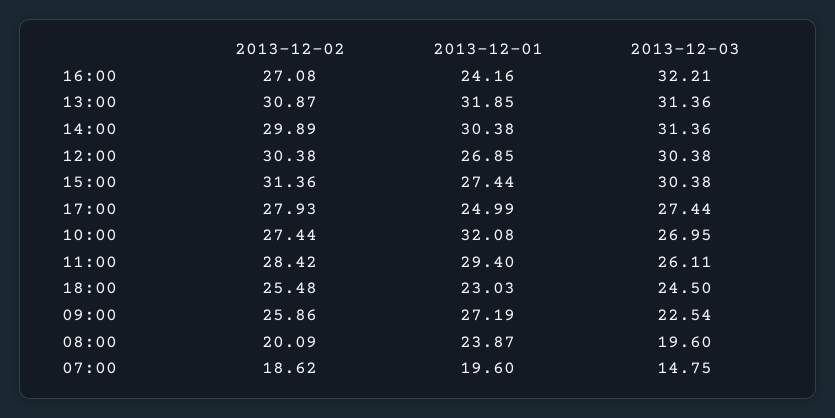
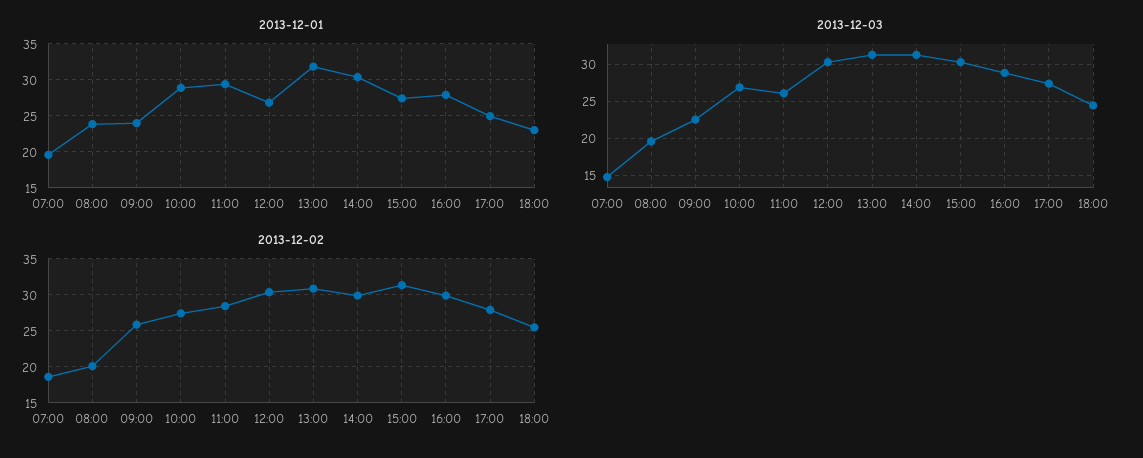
  {
    "2013-12-02": {
-     "16:00": 27.08,
+     "16:00": 30,
      "13:00": 30.87,
      "14:00": 29.89,
      "12:00": 30.38,
      "15:00": 31.36,
      "17:00": 27.93,
      "10:00": 27.44,
      "11:00": 28.42,
      "18:00": 25.48,
      "09:00": 25.86,
      "08:00": 20.09,
      "07:00": 18.62
    },
    "2013-12-01": {
-     "16:00": 24.16,
+     "16:00": 28,
      "13:00": 31.85,
      "14:00": 30.38,
      "12:00": 26.85,
      "15:00": 27.44,
      "17:00": 24.99,
-     "10:00": 32.08,
+     "10:00": 29,
      "11:00": 29.4,
      "18:00": 23.03,
-     "09:00": 27.19,
+     "09:00": 24,
      "08:00": 23.87,
      "07:00": 19.6
    },
    "2013-12-03": {
-     "16:00": 32.21,
+     "16:00": 29,
      "13:00": 31.36,
      "14:00": 31.36,
      "12:00": 30.38,
      "15:00": 30.38,
      "17:00": 27.44,
      "10:00": 26.95,
      "11:00": 26.11,
      "18:00": 24.5,
      "09:00": 22.54,
      "08:00": 19.6,
      "07:00": 14.75
    }
  }

